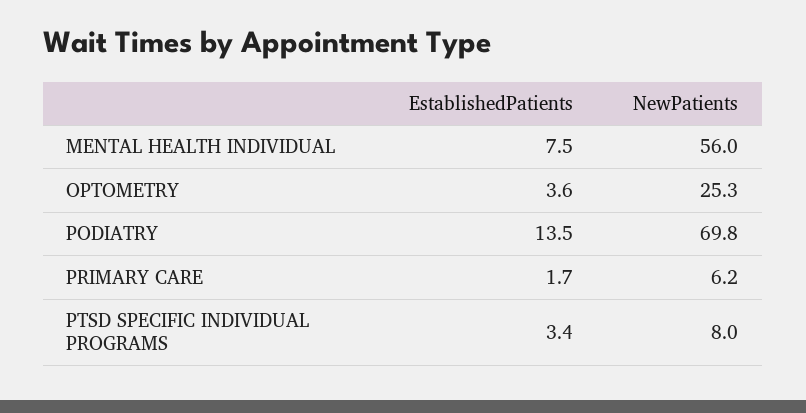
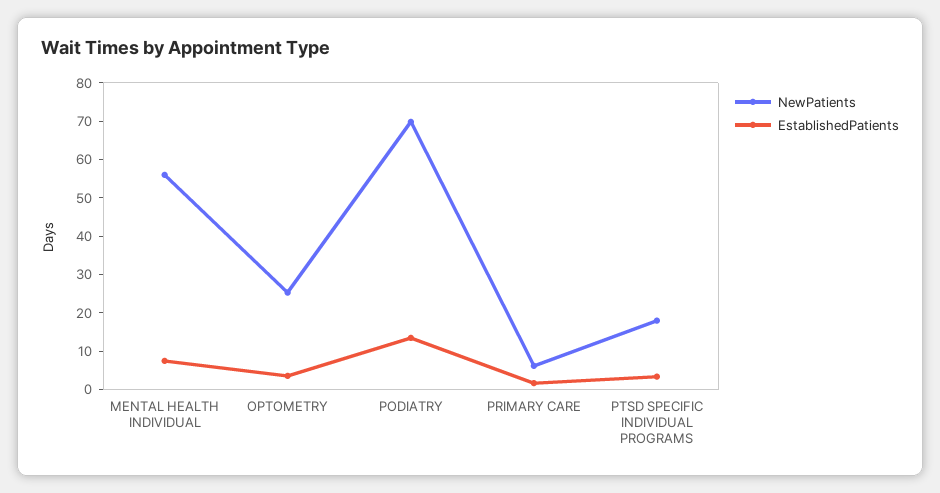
  {
    "EstablishedPatients": {
      "MENTAL HEALTH INDIVIDUAL": 7.5,
      "OPTOMETRY": 3.6,
      "PODIATRY": 13.5,
      "PRIMARY CARE": 1.7,
      "PTSD SPECIFIC INDIVIDUAL PROGRAMS": 3.4
    },
    "NewPatients": {
      "MENTAL HEALTH INDIVIDUAL": 56,
      "OPTOMETRY": 25.3,
      "PODIATRY": 69.8,
      "PRIMARY CARE": 6.2,
-     "PTSD SPECIFIC INDIVIDUAL PROGRAMS": 8
+     "PTSD SPECIFIC INDIVIDUAL PROGRAMS": 17.5
    }
  }

